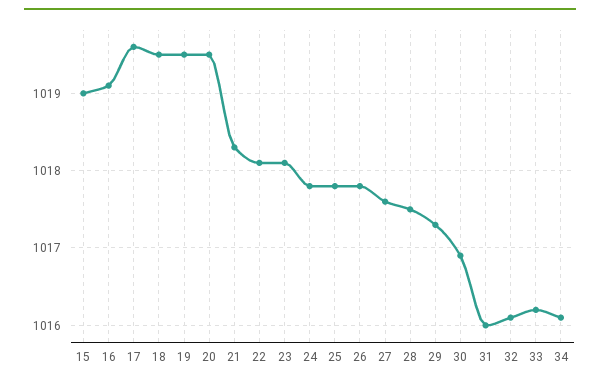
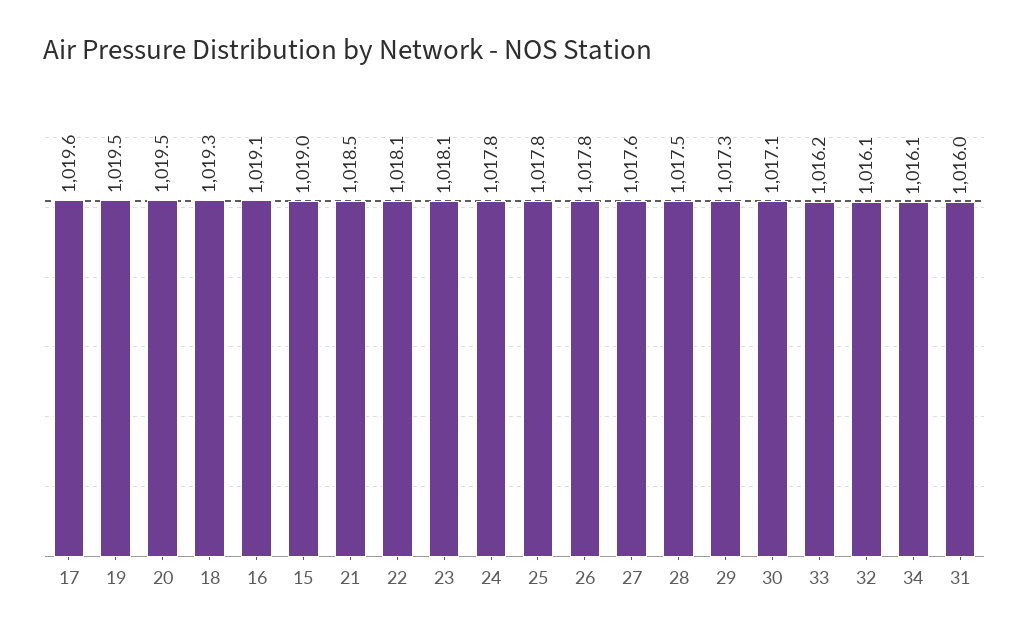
  {
    "15": 1019,
    "16": 1019.1,
    "17": 1019.6,
-   "18": 1019.5,
+   "18": 1019.3,
    "19": 1019.5,
    "20": 1019.5,
-   "21": 1018.3,
+   "21": 1018.5,
    "22": 1018.1,
    "23": 1018.1,
    "24": 1017.8,
    "25": 1017.8,
    "26": 1017.8,
    "27": 1017.6,
    "28": 1017.5,
    "29": 1017.3,
-   "30": 1016.9,
+   "30": 1017.1,
    "31": 1016,
    "32": 1016.1,
    "33": 1016.2,
    "34": 1016.1
  }

